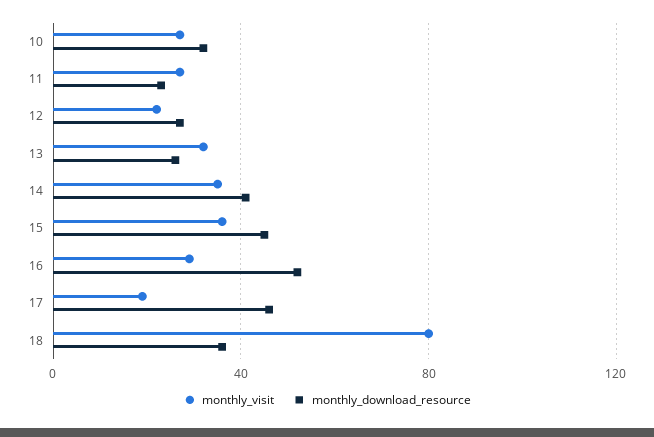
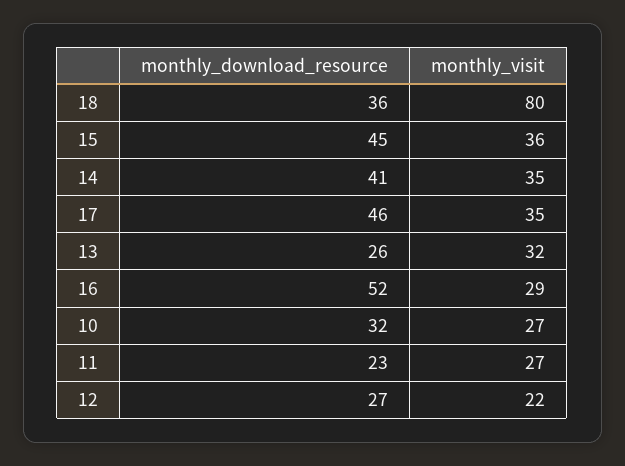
  {
    "monthly_visit": {
      "10": 27,
      "11": 27,
      "12": 22,
      "13": 32,
      "14": 35,
      "15": 36,
      "16": 29,
-     "17": 20,
+     "17": 35,
      "18": 80
    },
    "monthly_download_resource": {
      "10": 32,
      "11": 23,
      "12": 27,
      "13": 26,
      "14": 41,
      "15": 45,
      "16": 52,
      "17": 46,
      "18": 36
    }
  }

